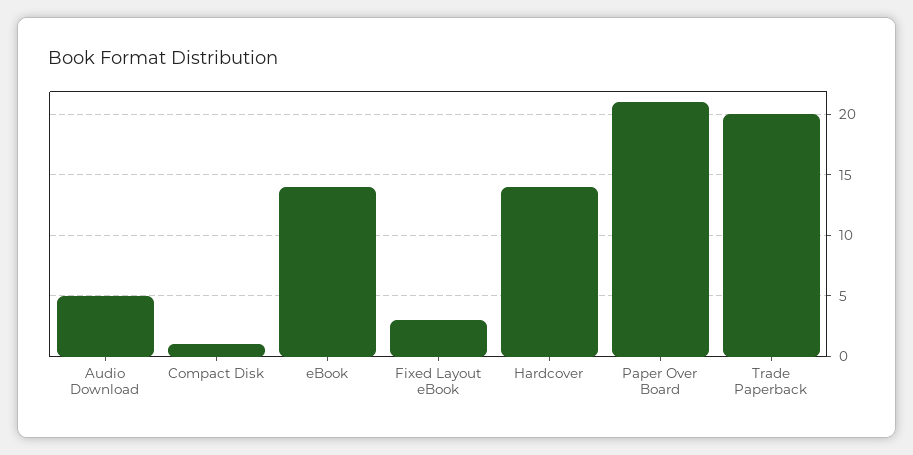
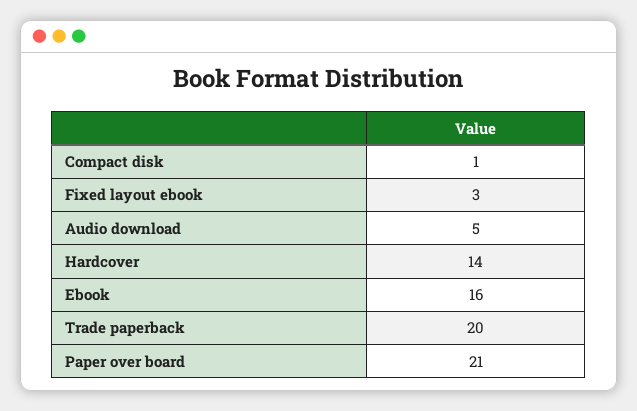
  {
    "Audio Download": 5,
    "Compact Disk": 1,
-   "eBook": 14,
+   "eBook": 16,
    "Fixed Layout eBook": 3,
    "Hardcover": 14,
    "Paper Over Board": 21,
    "Trade Paperback": 20
  }

